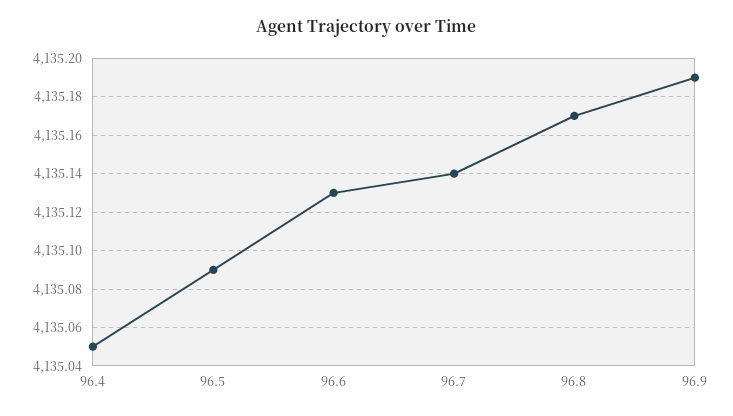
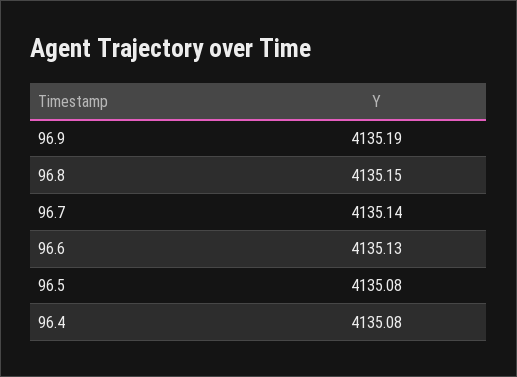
  {
-   "96.4": 4135.05,
+   "96.4": 4135.08,
-   "96.5": 4135.09,
+   "96.5": 4135.08,
    "96.6": 4135.13,
    "96.7": 4135.14,
-   "96.8": 4135.17,
+   "96.8": 4135.15,
    "96.9": 4135.19
  }

